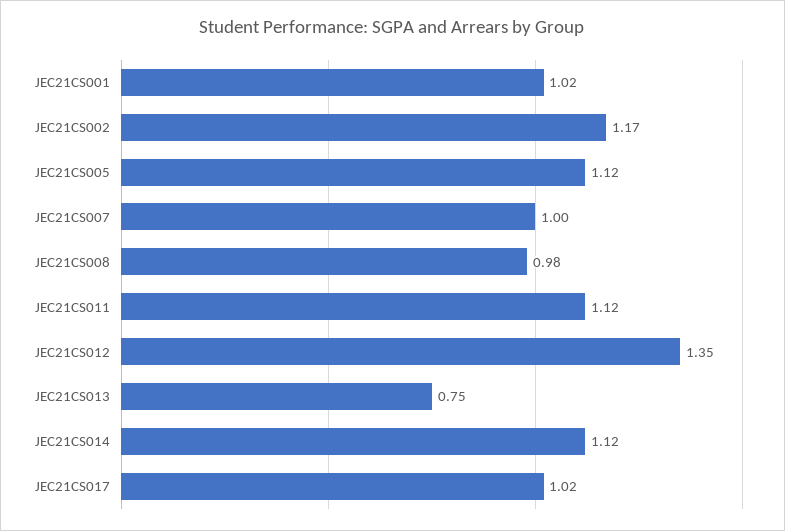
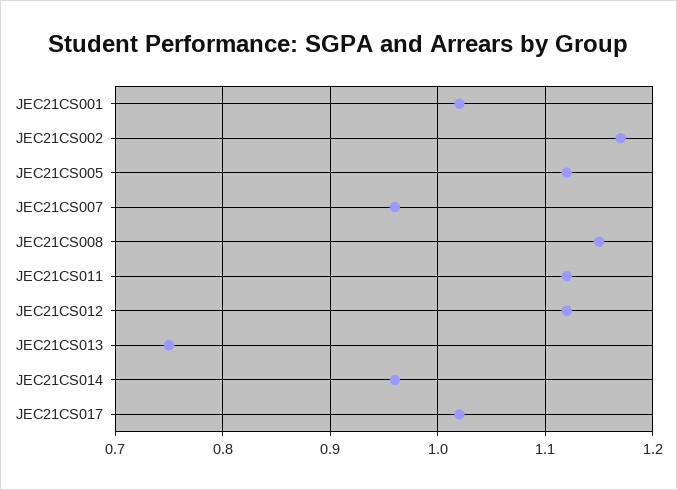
  {
    "JEC21CS001": 1.02,
    "JEC21CS002": 1.17,
    "JEC21CS005": 1.12,
-   "JEC21CS007": 1,
+   "JEC21CS007": 0.96,
-   "JEC21CS008": 0.98,
+   "JEC21CS008": 1.15,
    "JEC21CS011": 1.12,
-   "JEC21CS012": 1.35,
+   "JEC21CS012": 1.12,
    "JEC21CS013": 0.75,
-   "JEC21CS014": 1.12,
+   "JEC21CS014": 0.96,
    "JEC21CS017": 1.02
  }

